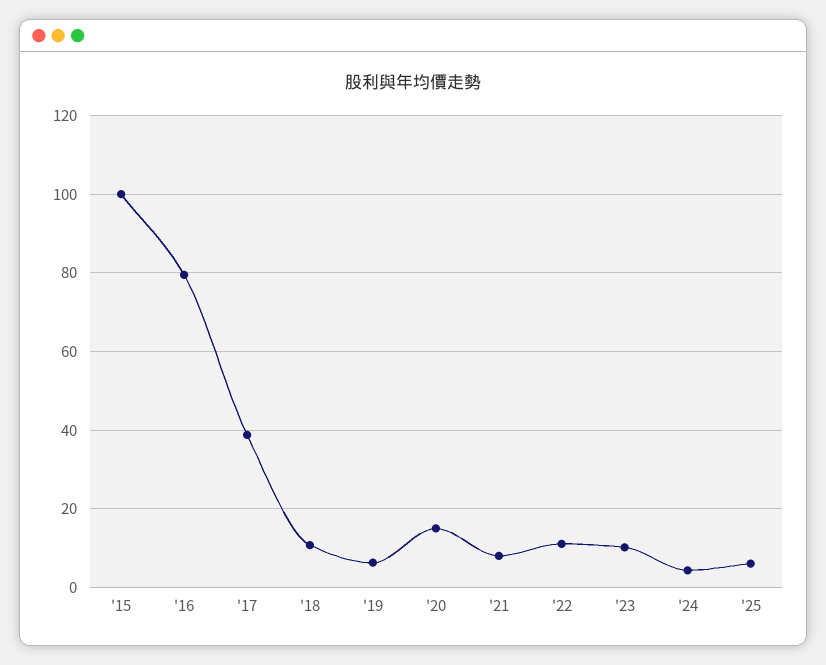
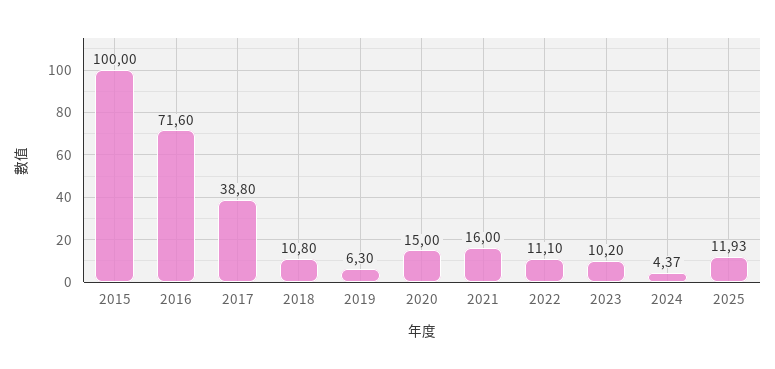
  {
    "'15": 100,
-   "'16": 80,
+   "'16": 71.6,
    "'17": 38.8,
    "'18": 10.8,
    "'19": 6.3,
    "'20": 15,
-   "'21": 8,
+   "'21": 16,
    "'22": 11.1,
    "'23": 10.2,
    "'24": 4.37,
-   "'25": 6
+   "'25": 11.93
  }

